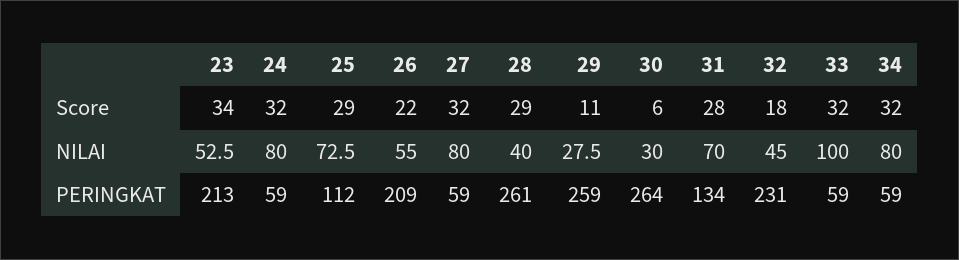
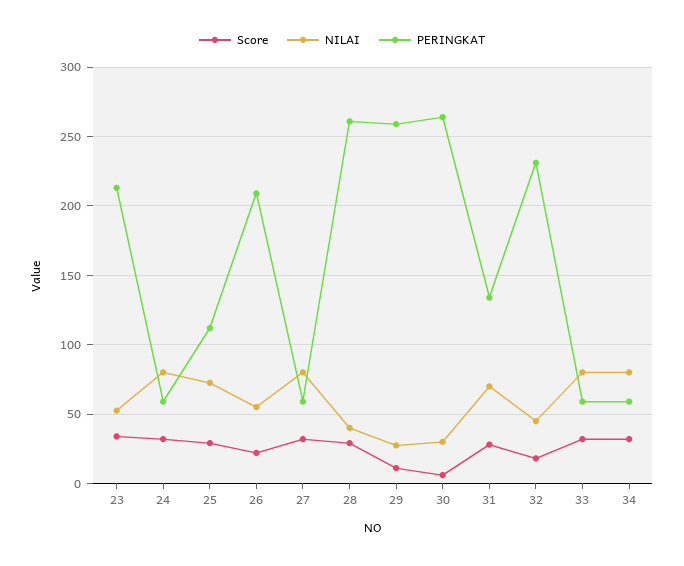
  {
    "Score": {
      "23": 34,
      "24": 32,
      "25": 29,
      "26": 22,
      "27": 32,
      "28": 29,
      "29": 11,
      "30": 6,
      "31": 28,
      "32": 18,
      "33": 32,
      "34": 32
    },
    "NILAI": {
      "23": 52.5,
      "24": 80,
      "25": 72.5,
      "26": 55,
      "27": 80,
      "28": 40,
      "29": 27.5,
      "30": 30,
      "31": 70,
      "32": 45,
-     "33": 100,
+     "33": 80,
      "34": 80
    },
    "PERINGKAT": {
      "23": 213,
      "24": 59,
      "25": 112,
      "26": 209,
      "27": 59,
      "28": 261,
      "29": 259,
      "30": 264,
      "31": 134,
      "32": 231,
      "33": 59,
      "34": 59
    }
  }

